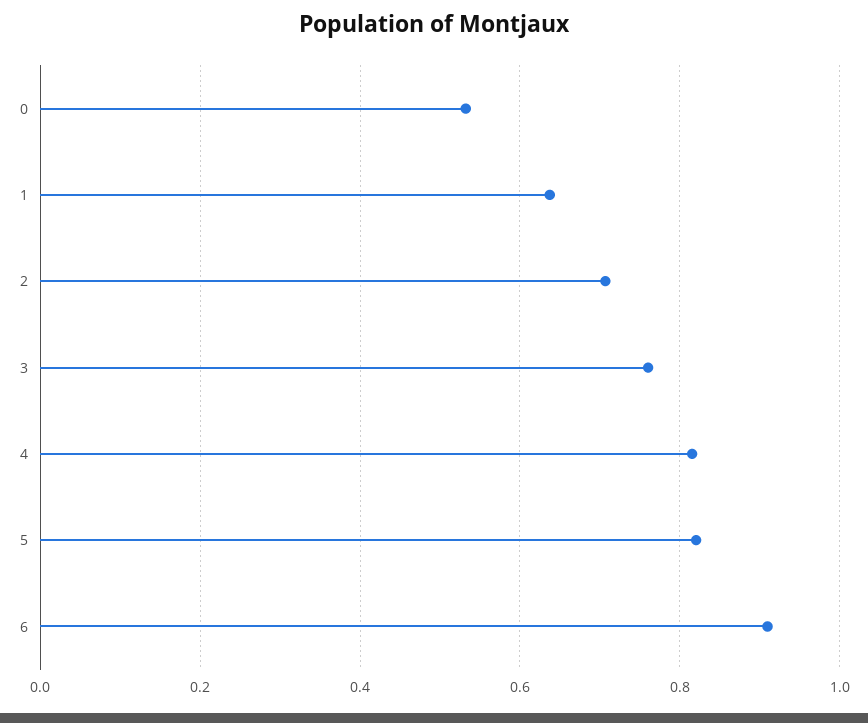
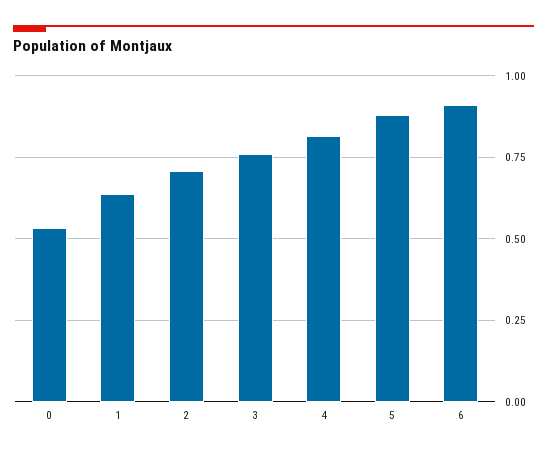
  {
    "0": 0.54,
    "1": 0.64,
    "2": 0.7,
    "3": 0.76,
    "4": 0.82,
-   "5": 0.82,
+   "5": 0.875,
    "6": 0.9
  }

